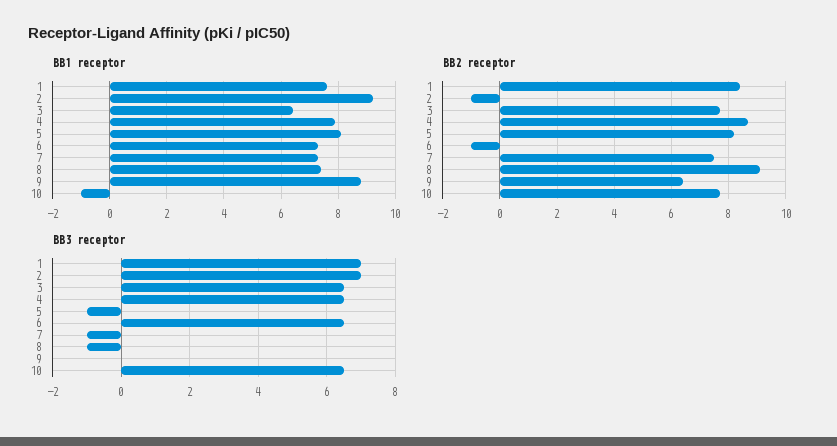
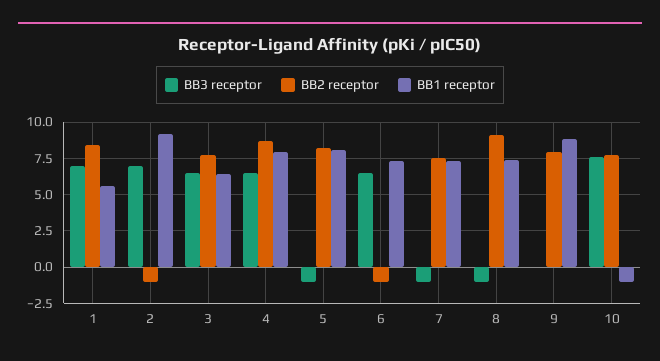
  {
    "BB1 receptor": {
-     "1": 7.5,
+     "1": 5.5,
      "2": 9,
      "3": 6.5,
      "4": 8,
      "5": 8,
      "6": 7.5,
      "7": 7.5,
      "8": 7.5,
      "9": 9,
      "10": -1
    },
    "BB2 receptor": {
      "1": 8.5,
      "2": -1,
      "3": 7.5,
      "4": 8.5,
      "5": 8,
      "6": -1,
      "7": 7.5,
      "8": 9,
-     "9": 6.5,
+     "9": 8,
      "10": 7.5
    },
    "BB3 receptor": {
      "1": 7,
      "2": 7,
      "3": 6.5,
      "4": 6.5,
      "5": -1,
      "6": 6.5,
      "7": -1,
      "8": -1,
      "9": 0,
-     "10": 6.5
+     "10": 7.5
    }
  }

